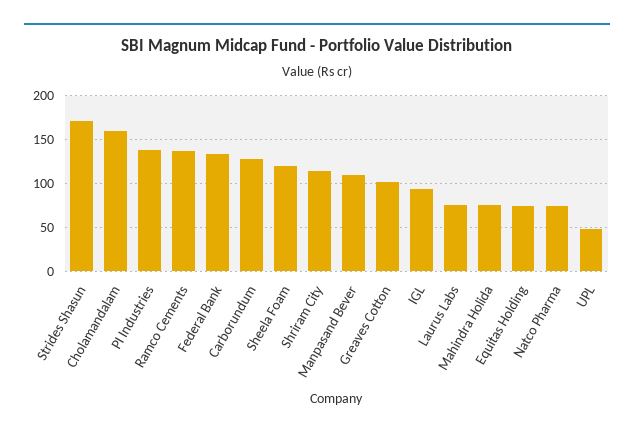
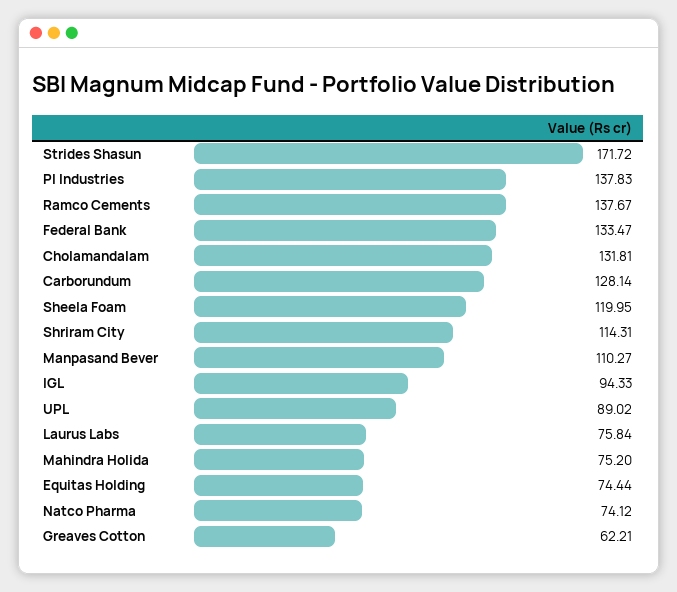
  {
    "Strides Shasun": 171.72,
-   "Cholamandalam": 160,
+   "Cholamandalam": 131.81,
    "PI Industries": 137.83,
    "Ramco Cements": 137.67,
    "Federal Bank": 133.47,
    "Carborundum": 128.14,
    "Sheela Foam": 119.95,
    "Shriram City": 114.31,
    "Manpasand Bever": 110.27,
-   "Greaves Cotton": 100,
+   "Greaves Cotton": 62.21,
    "IGL": 94.33,
    "Laurus Labs": 75.84,
    "Mahindra Holida": 75.2,
    "Equitas Holding": 74.44,
    "Natco Pharma": 74.12,
-   "UPL": 50
+   "UPL": 89.02
  }

